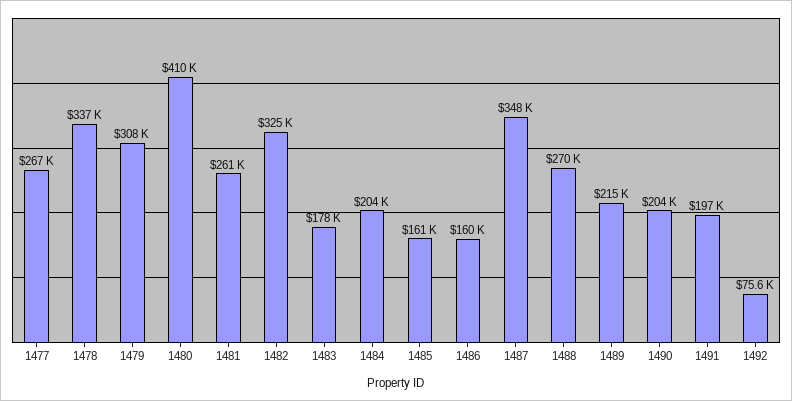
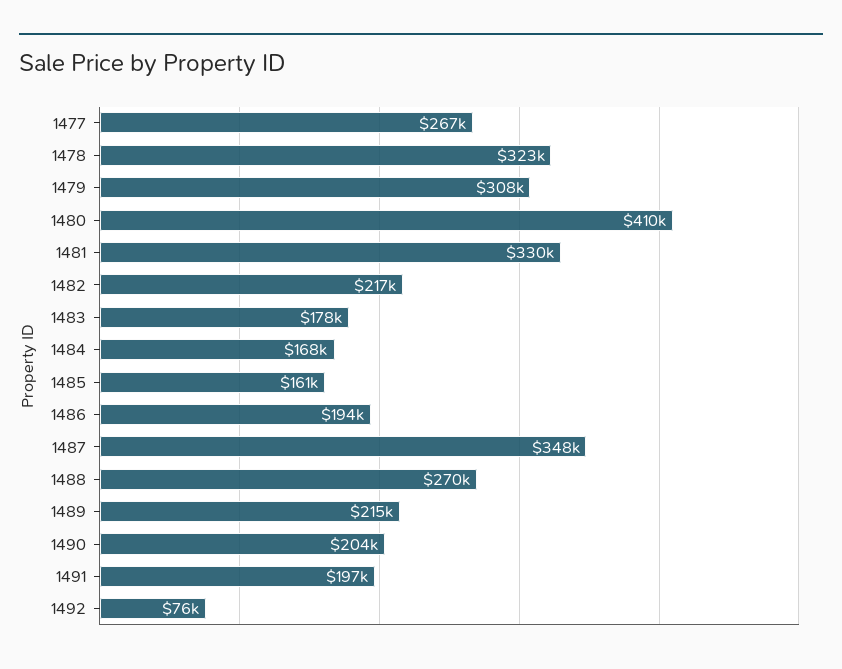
  {
    "1477": 267000,
-   "1478": 337000,
+   "1478": 323000,
    "1479": 308000,
    "1480": 410000,
-   "1481": 261000,
+   "1481": 330000,
-   "1482": 325000,
+   "1482": 217000,
    "1483": 178000,
-   "1484": 204000,
+   "1484": 168000,
    "1485": 161000,
-   "1486": 160000,
+   "1486": 194000,
    "1487": 348000,
    "1488": 270000,
    "1489": 215000,
    "1490": 204000,
    "1491": 197000,
    "1492": 75600
  }

